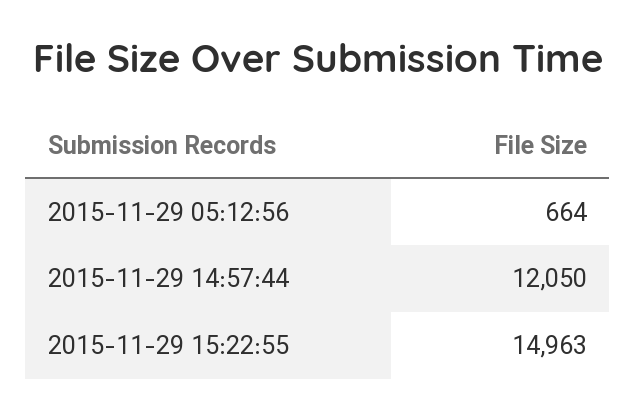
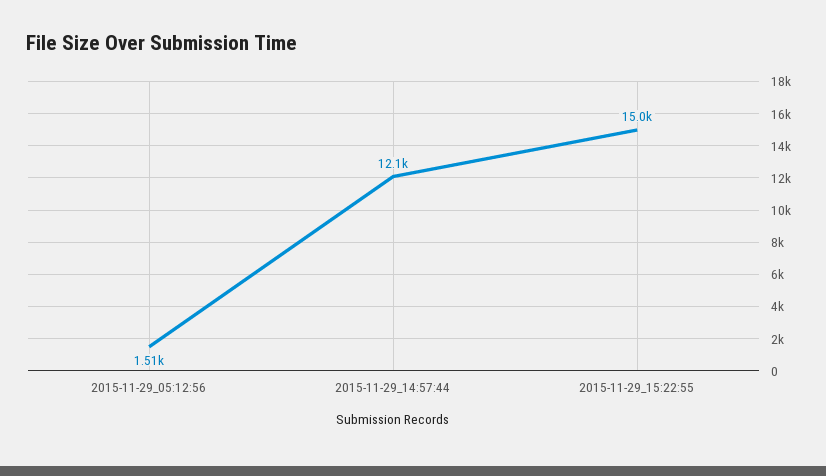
  {
-   "2015-11-29 05:12:56": 664,
+   "2015-11-29 05:12:56": 1510,
    "2015-11-29 14:57:44": 12050,
    "2015-11-29 15:22:55": 14963
  }

